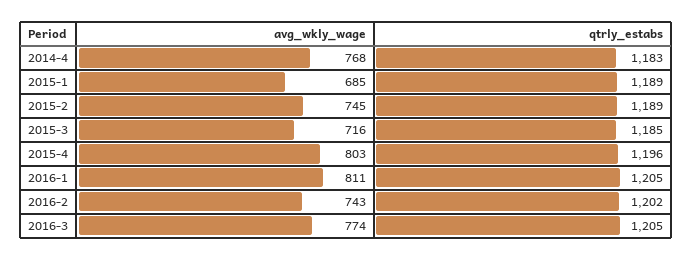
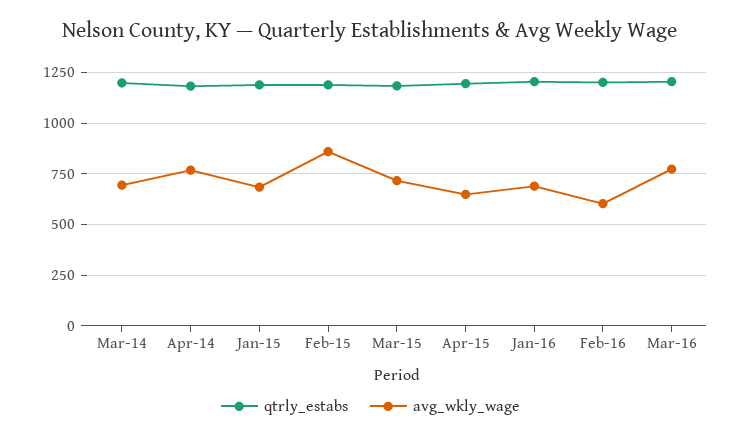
  {
    "avg_wkly_wage": {
      "2014-4": 768,
      "2015-1": 685,
-     "2015-2": 745,
+     "2015-2": 850,
      "2015-3": 716,
-     "2015-4": 803,
+     "2015-4": 650,
-     "2016-1": 811,
+     "2016-1": 700,
-     "2016-2": 743,
+     "2016-2": 600,
-     "2016-3": 774
+     "2016-3": 774,
+     "Mar-14": 700
    },
    "qtrly_estabs": {
      "2014-4": 1183,
      "2015-1": 1189,
      "2015-2": 1189,
      "2015-3": 1185,
      "2015-4": 1196,
      "2016-1": 1205,
      "2016-2": 1202,
-     "2016-3": 1205
+     "2016-3": 1205,
+     "Mar-14": 1200
    }
  }

